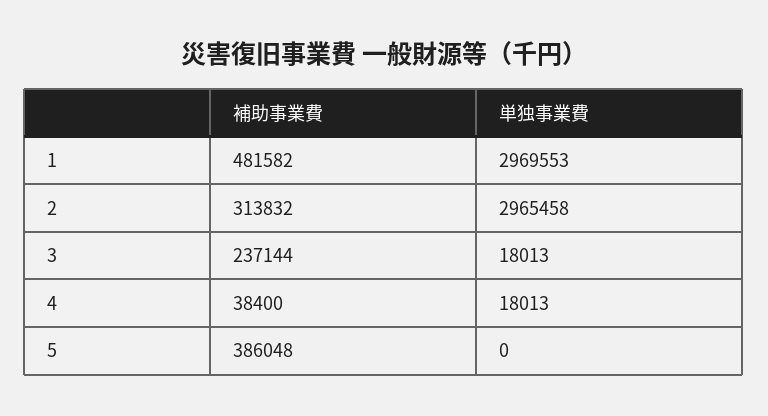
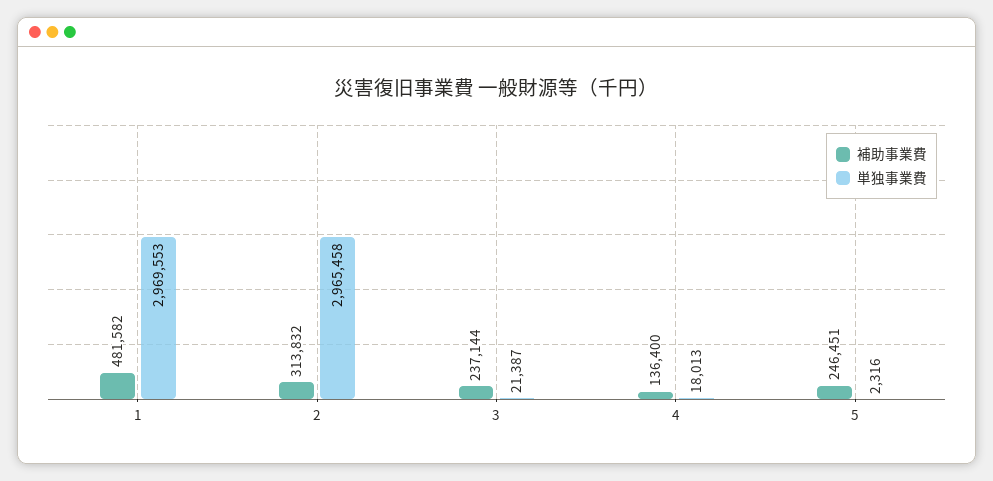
  {
    "補助事業費": {
      "1": 481582,
      "2": 313832,
      "3": 237144,
-     "4": 38400,
+     "4": 136400,
-     "5": 386048
+     "5": 246451
    },
    "単独事業費": {
      "1": 2969553,
      "2": 2965458,
-     "3": 18013,
+     "3": 21387,
      "4": 18013,
-     "5": 0
+     "5": 2316
    }
  }

